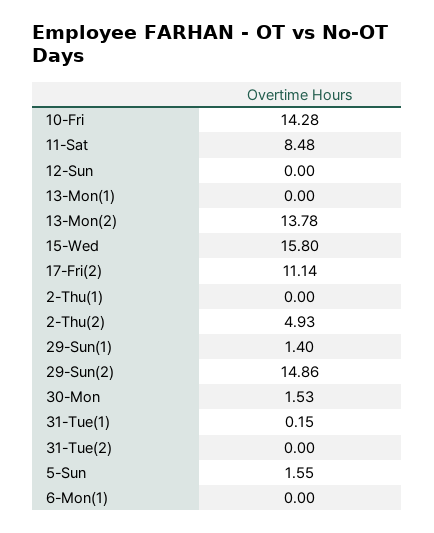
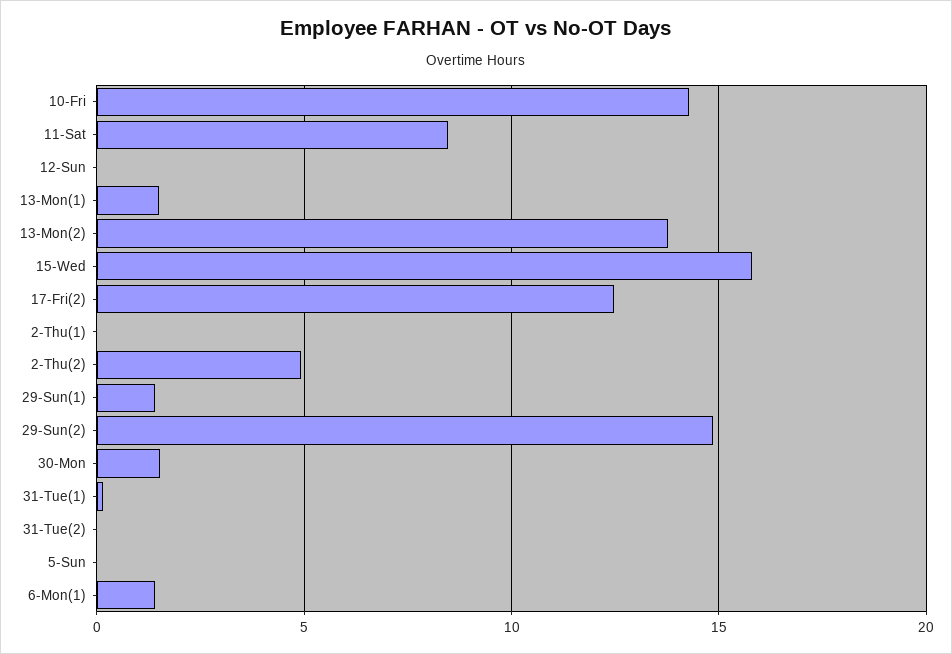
  {
    "10-Fri": 14.28,
    "11-Sat": 8.48,
    "12-Sun": 0,
-   "13-Mon(1)": 0,
+   "13-Mon(1)": 1.5,
    "13-Mon(2)": 13.78,
    "15-Wed": 15.8,
-   "17-Fri(2)": 11.14,
+   "17-Fri(2)": 12.5,
    "2-Thu(1)": 0,
    "2-Thu(2)": 4.93,
    "29-Sun(1)": 1.4,
    "29-Sun(2)": 14.86,
    "30-Mon": 1.53,
    "31-Tue(1)": 0.15,
    "31-Tue(2)": 0,
-   "5-Sun": 1.55,
+   "5-Sun": 0,
-   "6-Mon(1)": 0
+   "6-Mon(1)": 1.5
  }

